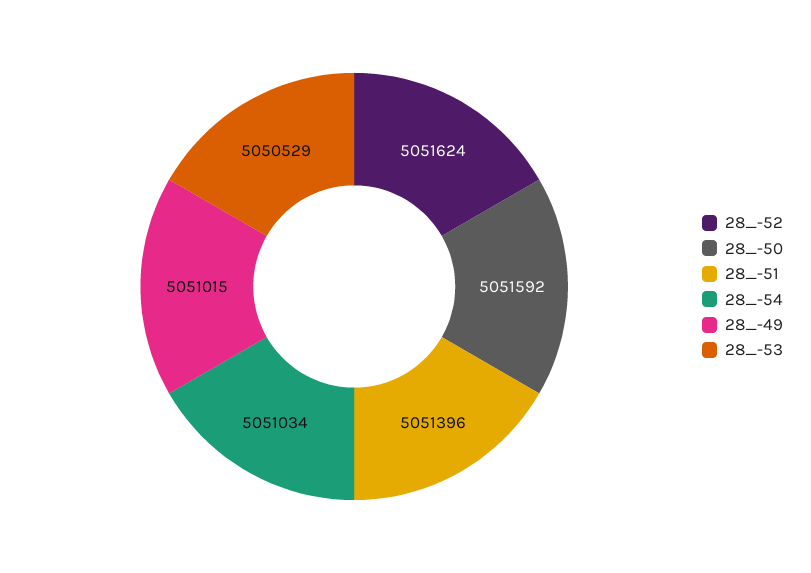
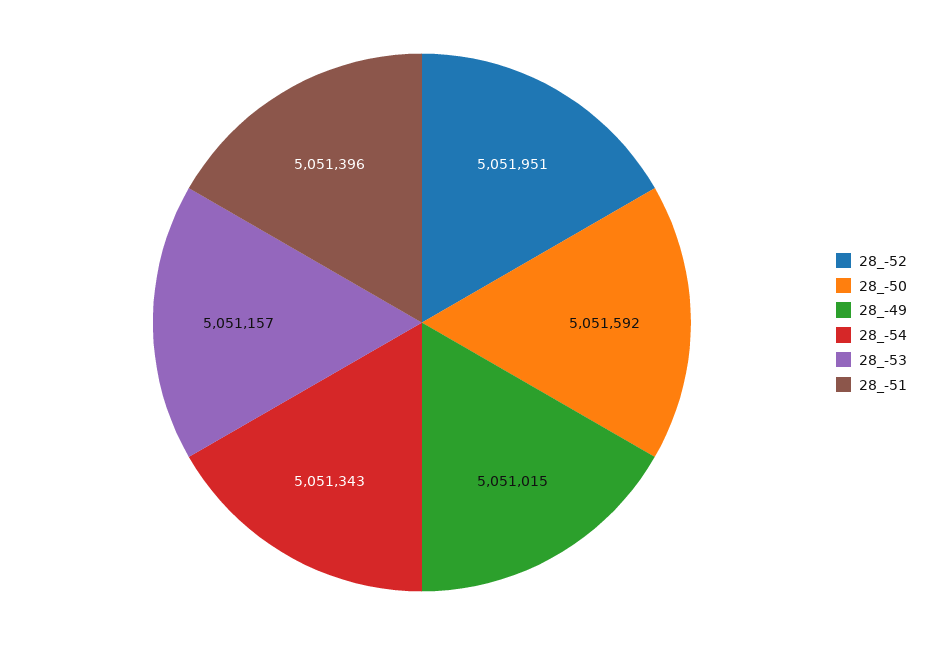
  {
-   "28_-52": 5051624,
+   "28_-52": 5051951,
    "28_-50": 5051592,
    "28_-51": 5051396,
-   "28_-54": 5051034,
+   "28_-54": 5051343,
    "28_-49": 5051015,
-   "28_-53": 5050529
+   "28_-53": 5051157
  }

